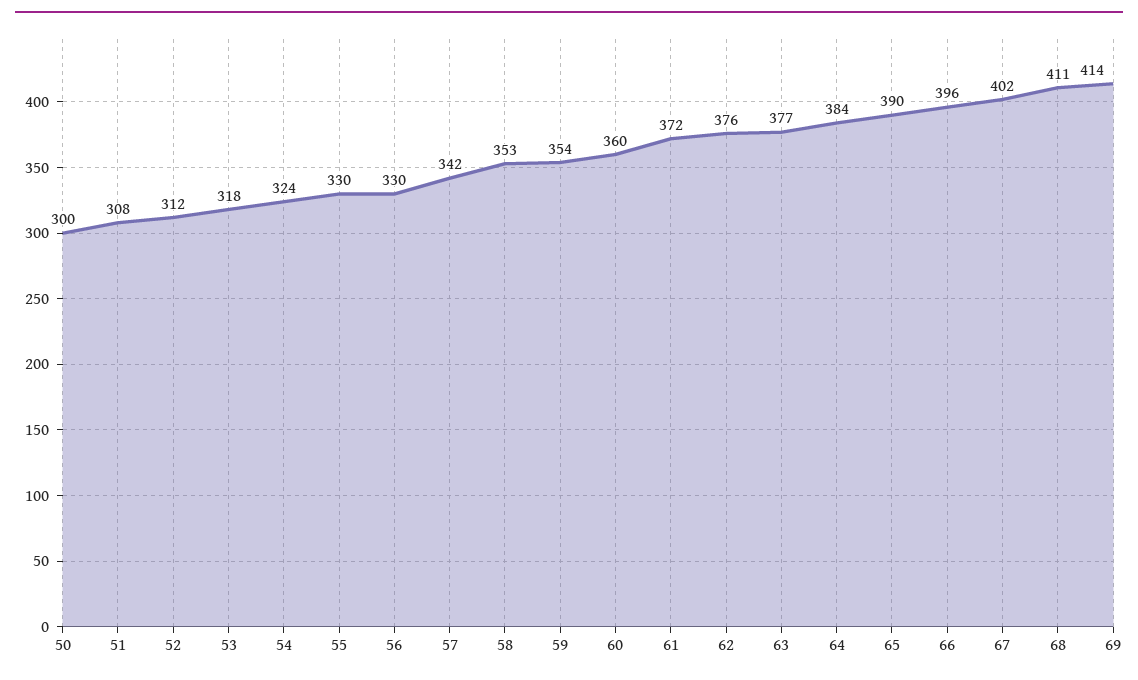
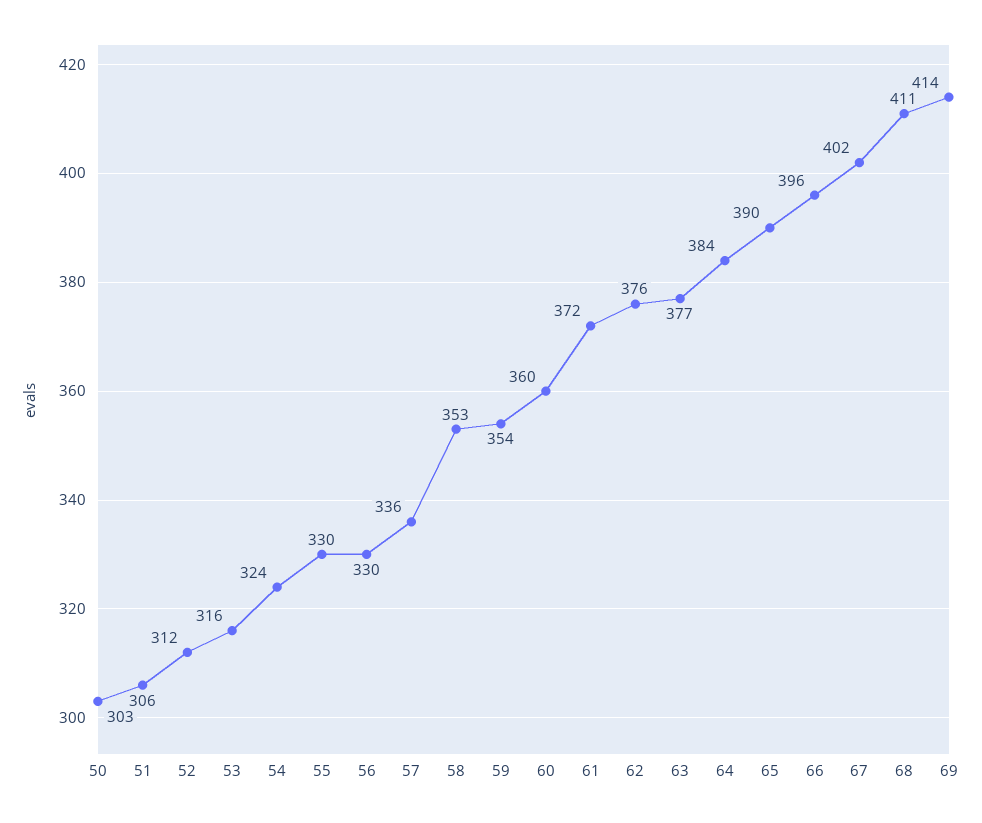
  {
-   "50": 300,
+   "50": 303,
-   "51": 308,
+   "51": 306,
    "52": 312,
-   "53": 318,
+   "53": 316,
    "54": 324,
    "55": 330,
    "56": 330,
-   "57": 342,
+   "57": 336,
    "58": 353,
    "59": 354,
    "60": 360,
    "61": 372,
    "62": 376,
    "63": 377,
    "64": 384,
    "65": 390,
    "66": 396,
    "67": 402,
    "68": 411,
    "69": 414
  }

